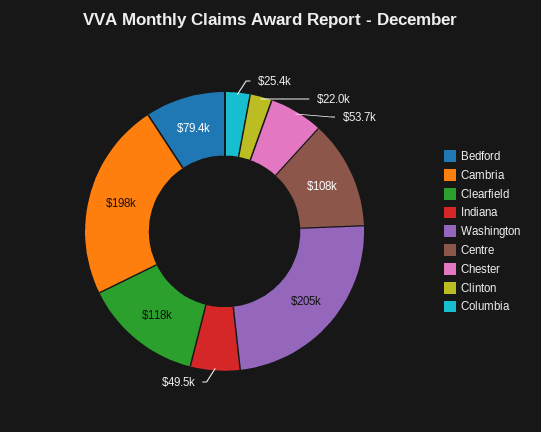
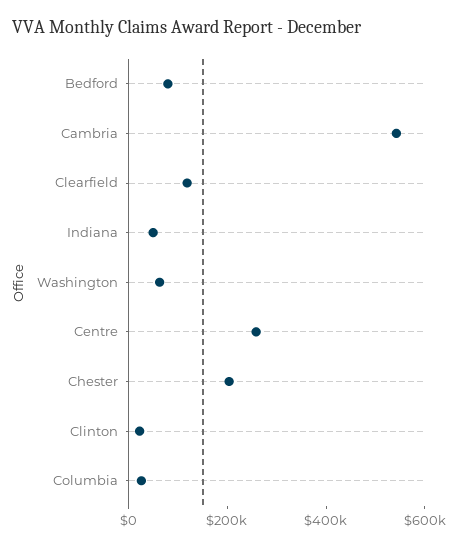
  {
    "Bedford": 79400,
-   "Cambria": 198000,
+   "Cambria": 550000,
    "Clearfield": 118000,
    "Indiana": 49500,
-   "Washington": 205000,
+   "Washington": 50000,
-   "Centre": 108000,
+   "Centre": 250000,
-   "Chester": 53700,
+   "Chester": 200000,
    "Clinton": 22000,
    "Columbia": 25400
  }

